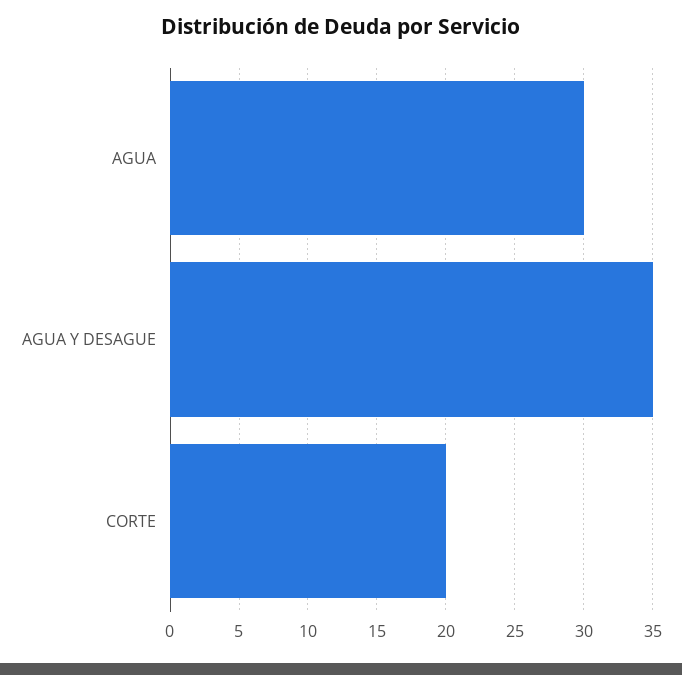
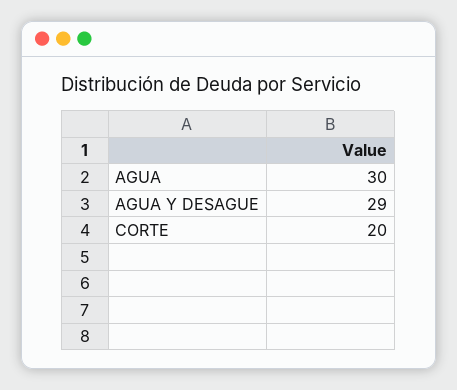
  {
    "AGUA": 30,
-   "AGUA Y DESAGUE": 35,
+   "AGUA Y DESAGUE": 29,
    "CORTE": 20
  }

